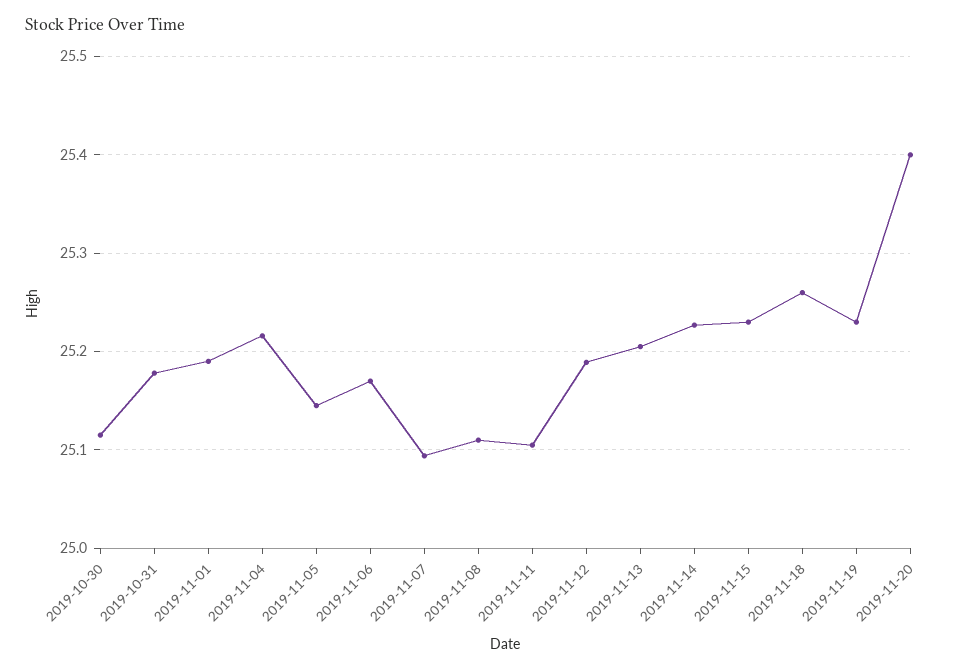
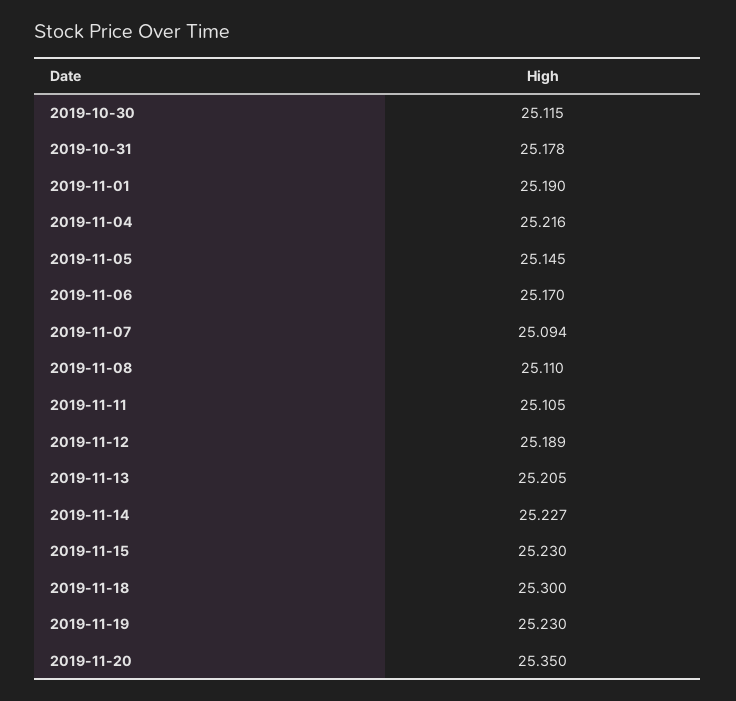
  {
    "2019-10-30": 25.115,
    "2019-10-31": 25.178,
    "2019-11-01": 25.19,
    "2019-11-04": 25.216,
    "2019-11-05": 25.145,
    "2019-11-06": 25.17,
    "2019-11-07": 25.094,
    "2019-11-08": 25.11,
    "2019-11-11": 25.105,
    "2019-11-12": 25.189,
    "2019-11-13": 25.205,
    "2019-11-14": 25.227,
    "2019-11-15": 25.23,
-   "2019-11-18": 25.26,
+   "2019-11-18": 25.3,
    "2019-11-19": 25.23,
-   "2019-11-20": 25.4
+   "2019-11-20": 25.35
  }

